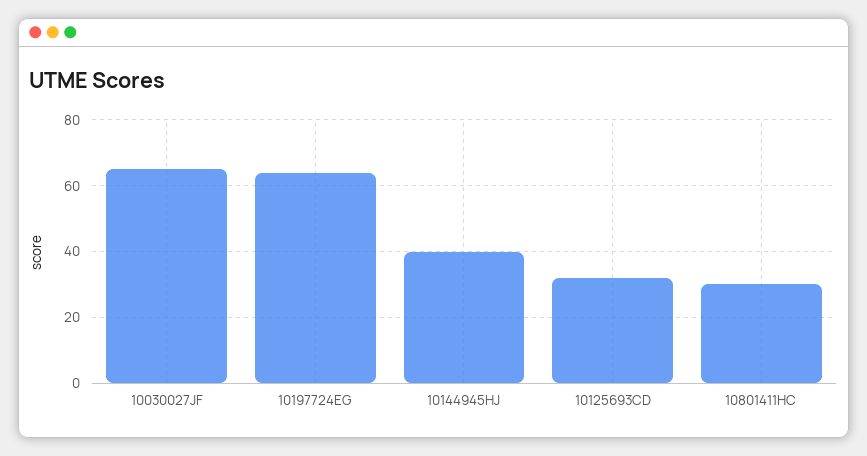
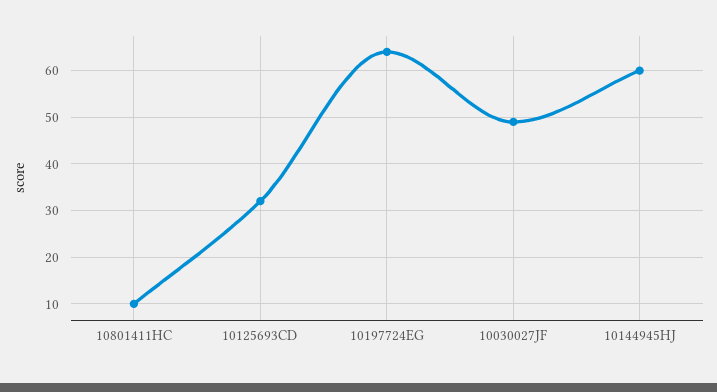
  {
-   "10030027JF": 65,
+   "10030027JF": 50,
    "10197724EG": 65,
-   "10144945HJ": 40,
+   "10144945HJ": 60,
    "10125693CD": 30,
-   "10801411HC": 30
+   "10801411HC": 10
  }

